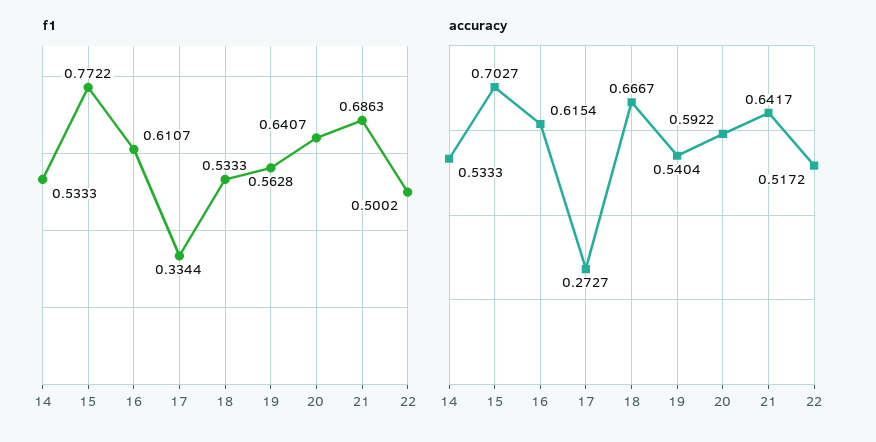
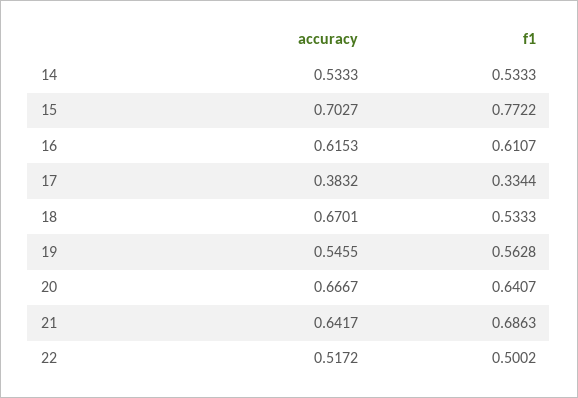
  {
    "f1": {
      "14": 0.5333,
      "15": 0.7722,
      "16": 0.6107,
      "17": 0.3344,
      "18": 0.5333,
      "19": 0.5628,
      "20": 0.6407,
      "21": 0.6863,
      "22": 0.5002
    },
    "accuracy": {
      "14": 0.5333,
      "15": 0.7027,
-     "16": 0.6154,
+     "16": 0.6153,
-     "17": 0.2727,
+     "17": 0.3832,
-     "18": 0.6667,
+     "18": 0.6701,
-     "19": 0.5404,
+     "19": 0.5455,
-     "20": 0.5922,
+     "20": 0.6667,
      "21": 0.6417,
      "22": 0.5172
    }
  }

